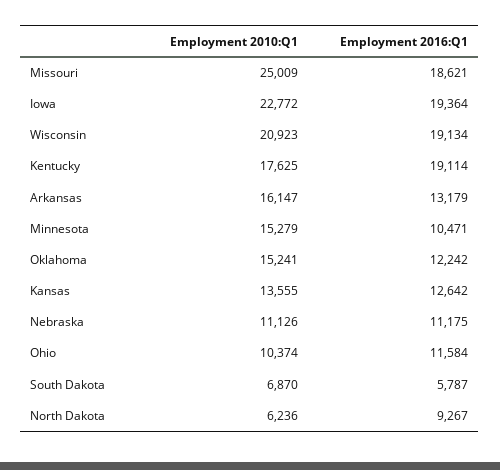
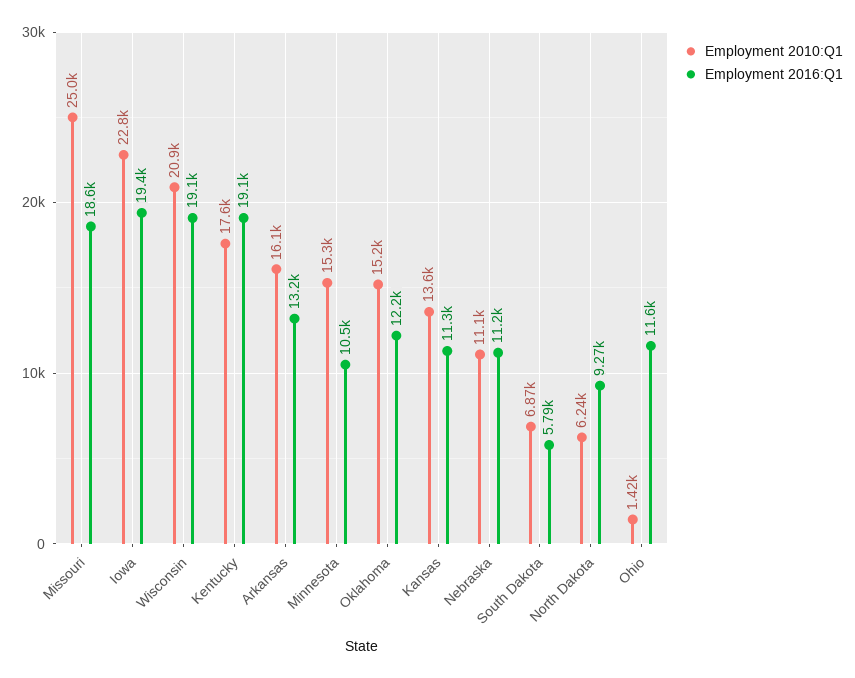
  {
    "Employment 2010:Q1": {
      "Missouri": 25009,
      "Iowa": 22772,
      "Wisconsin": 20923,
      "Kentucky": 17625,
      "Arkansas": 16147,
      "Minnesota": 15279,
      "Oklahoma": 15241,
      "Kansas": 13555,
      "Nebraska": 11126,
-     "Ohio": 10374,
+     "Ohio": 1420,
      "South Dakota": 6870,
      "North Dakota": 6236
    },
    "Employment 2016:Q1": {
      "Missouri": 18621,
      "Iowa": 19364,
      "Wisconsin": 19134,
      "Kentucky": 19114,
      "Arkansas": 13179,
      "Minnesota": 10471,
      "Oklahoma": 12242,
-     "Kansas": 12642,
+     "Kansas": 11300,
      "Nebraska": 11175,
      "Ohio": 11584,
      "South Dakota": 5787,
      "North Dakota": 9267
    }
  }

